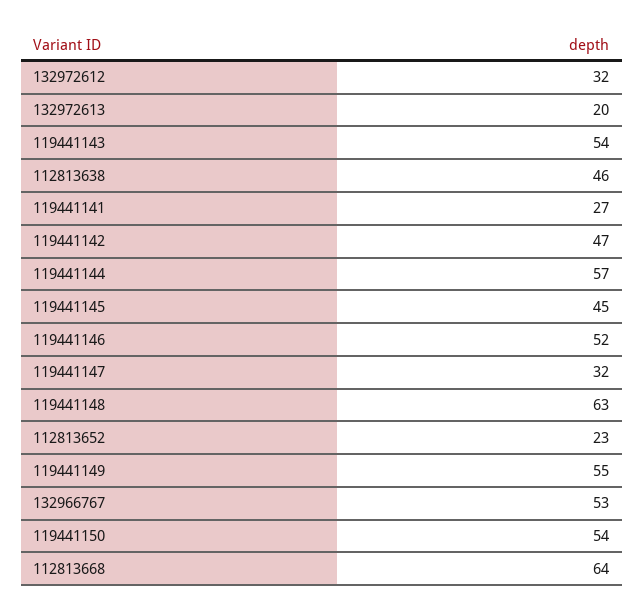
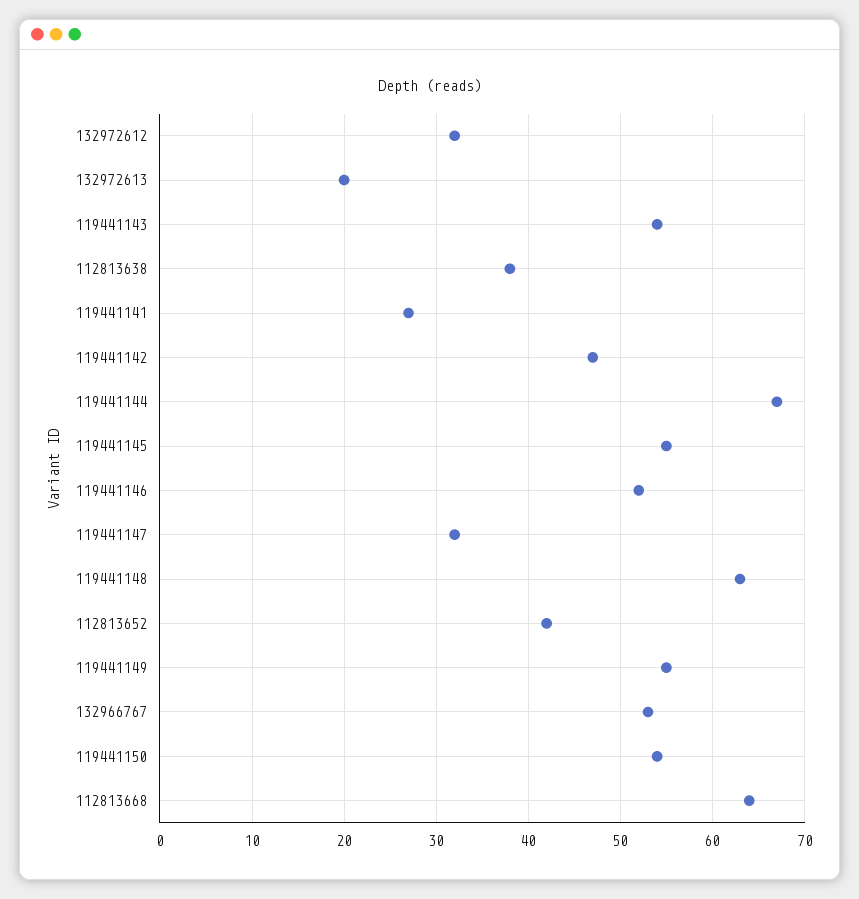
  {
    "132972612": 32,
    "132972613": 20,
    "119441143": 54,
-   "112813638": 46,
+   "112813638": 38,
    "119441141": 27,
    "119441142": 47,
-   "119441144": 57,
+   "119441144": 67,
-   "119441145": 45,
+   "119441145": 55,
    "119441146": 52,
    "119441147": 32,
    "119441148": 63,
-   "112813652": 23,
+   "112813652": 42,
    "119441149": 55,
    "132966767": 53,
    "119441150": 54,
    "112813668": 64
  }

